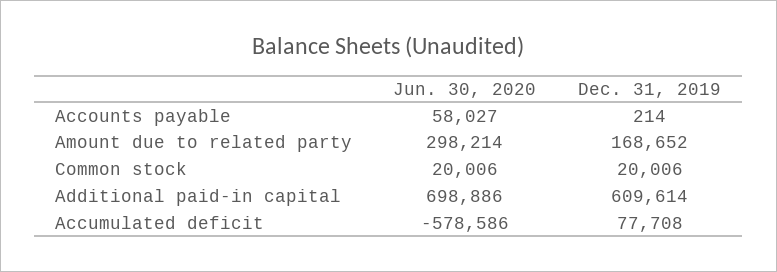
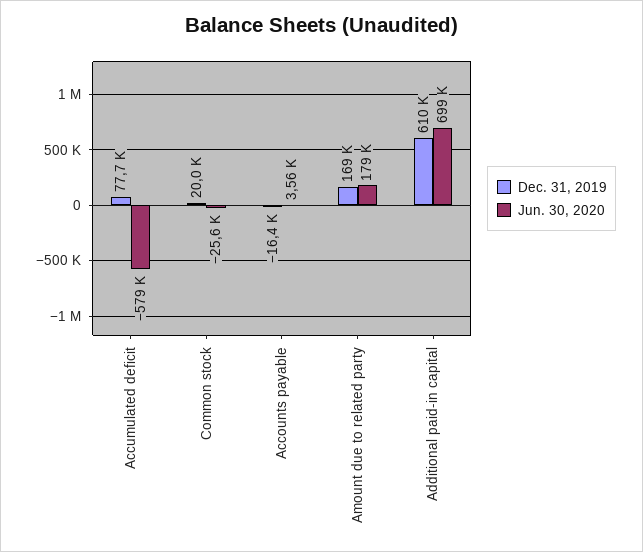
  {
    "Jun. 30, 2020": {
-     "Accounts payable": 58027,
+     "Accounts payable": 3560,
-     "Amount due to related party": 298214,
+     "Amount due to related party": 179000,
-     "Common stock": 20006,
+     "Common stock": -25600,
      "Additional paid-in capital": 698886,
      "Accumulated deficit": -578586
    },
    "Dec. 31, 2019": {
-     "Accounts payable": 214,
+     "Accounts payable": -16400,
      "Amount due to related party": 168652,
      "Common stock": 20006,
      "Additional paid-in capital": 609614,
      "Accumulated deficit": 77708
    }
  }

